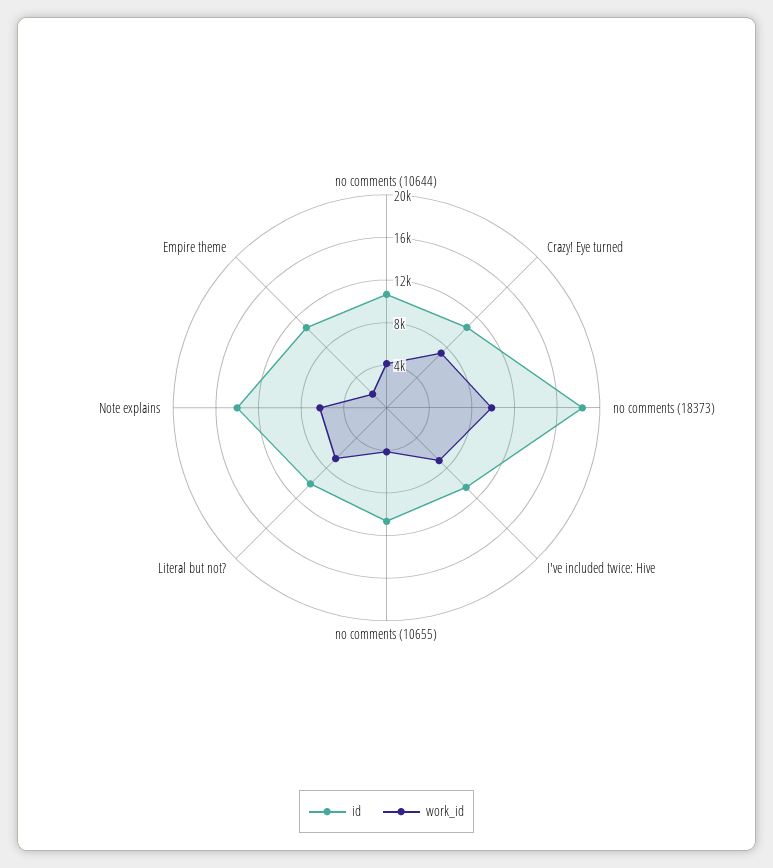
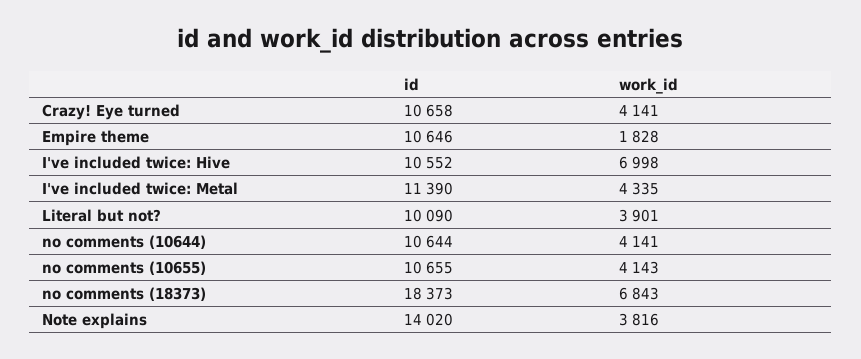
  {
    "id": {
      "no comments (10644)": 10644,
      "Crazy! Eye turned": 10658,
      "no comments (18373)": 18373,
      "I've included twice: Hive": 10552,
      "no comments (10655)": 10655,
      "Literal but not?": 10090,
      "Note explains": 14020,
-     "Empire theme": 10646
+     "Empire theme": 10646,
+     "I've included twice: Metal": 11390
    },
    "work_id": {
      "no comments (10644)": 4141,
-     "Crazy! Eye turned": 7000,
+     "Crazy! Eye turned": 4141,
-     "no comments (18373)": 10000,
+     "no comments (18373)": 6843,
      "I've included twice: Hive": 6998,
      "no comments (10655)": 4143,
-     "Literal but not?": 7000,
+     "Literal but not?": 3901,
-     "Note explains": 6000,
+     "Note explains": 3816,
-     "Empire theme": 1828
+     "Empire theme": 1828,
+     "I've included twice: Metal": 4335
    }
  }

